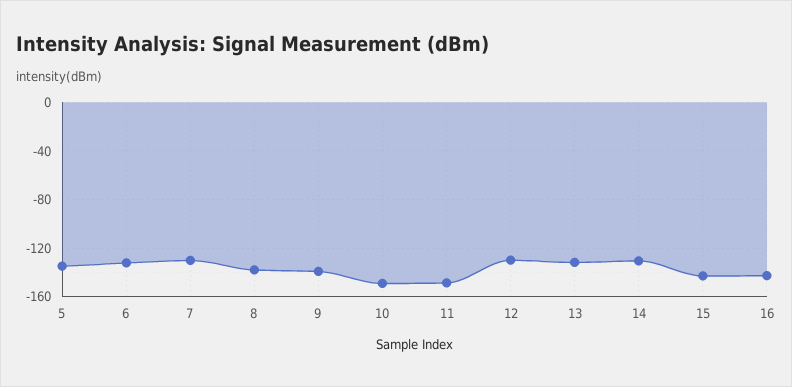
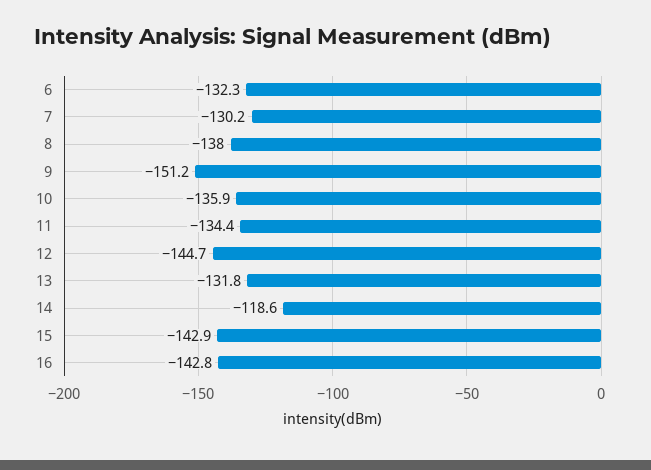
  {
-   "5": -135,
    "6": -132.3,
    "7": -130.2,
    "8": -138,
-   "9": -140,
+   "9": -151.2,
-   "10": -150,
+   "10": -135.9,
-   "11": -150,
+   "11": -134.4,
-   "12": -130,
+   "12": -144.7,
    "13": -131.8,
-   "14": -130,
+   "14": -118.6,
    "15": -142.9,
    "16": -142.8
  }

